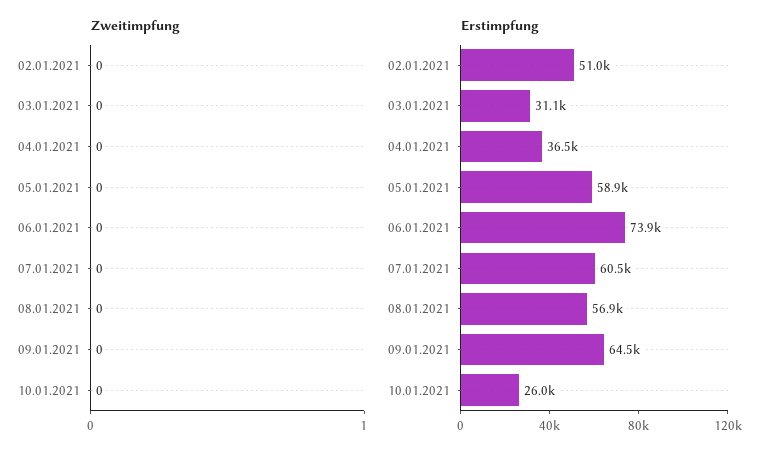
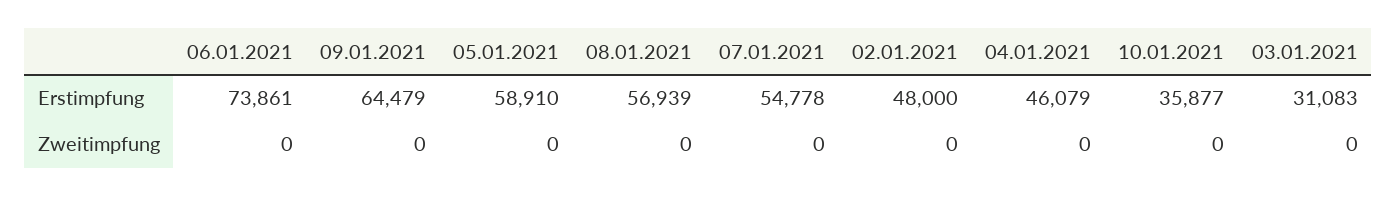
  {
    "Zweitimpfung": {
      "02.01.2021": 0,
      "03.01.2021": 0,
      "04.01.2021": 0,
      "05.01.2021": 0,
      "06.01.2021": 0,
      "07.01.2021": 0,
      "08.01.2021": 0,
      "09.01.2021": 0,
      "10.01.2021": 0
    },
    "Erstimpfung": {
-     "02.01.2021": 51000,
+     "02.01.2021": 48000,
      "03.01.2021": 31083,
-     "04.01.2021": 36500,
+     "04.01.2021": 46079,
      "05.01.2021": 58910,
      "06.01.2021": 73861,
-     "07.01.2021": 60500,
+     "07.01.2021": 54778,
      "08.01.2021": 56939,
      "09.01.2021": 64479,
-     "10.01.2021": 26000
+     "10.01.2021": 35877
    }
  }

